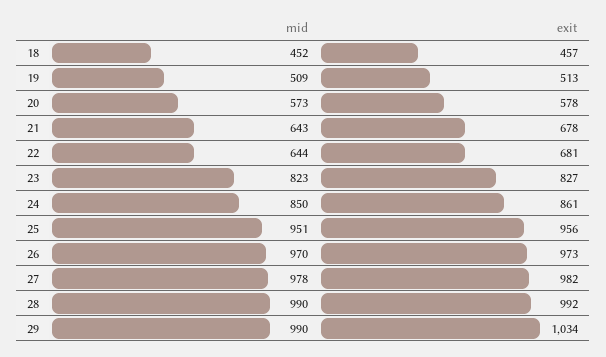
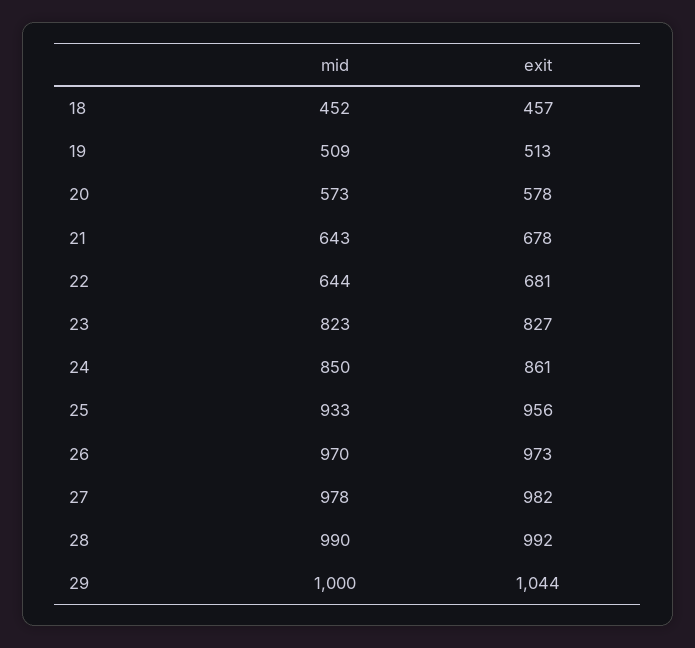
  {
    "mid": {
      "18": 452,
      "19": 509,
      "20": 573,
      "21": 643,
      "22": 644,
      "23": 823,
      "24": 850,
-     "25": 951,
+     "25": 933,
      "26": 970,
      "27": 978,
      "28": 990,
-     "29": 990
+     "29": 1000
    },
    "exit": {
      "18": 457,
      "19": 513,
      "20": 578,
      "21": 678,
      "22": 681,
      "23": 827,
      "24": 861,
      "25": 956,
      "26": 973,
      "27": 982,
      "28": 992,
-     "29": 1034
+     "29": 1044
    }
  }

